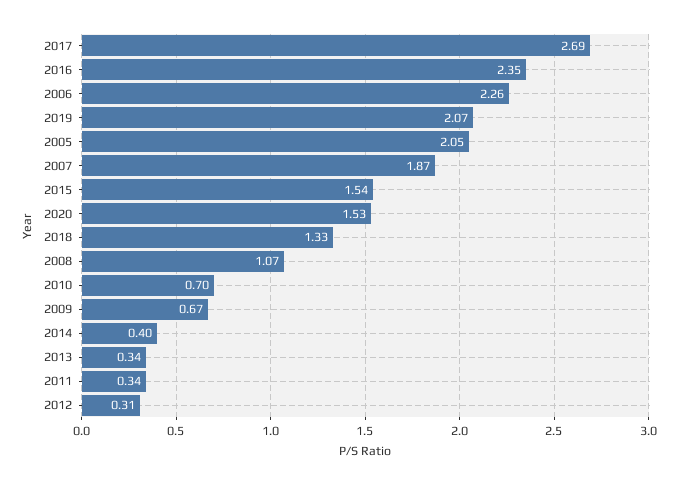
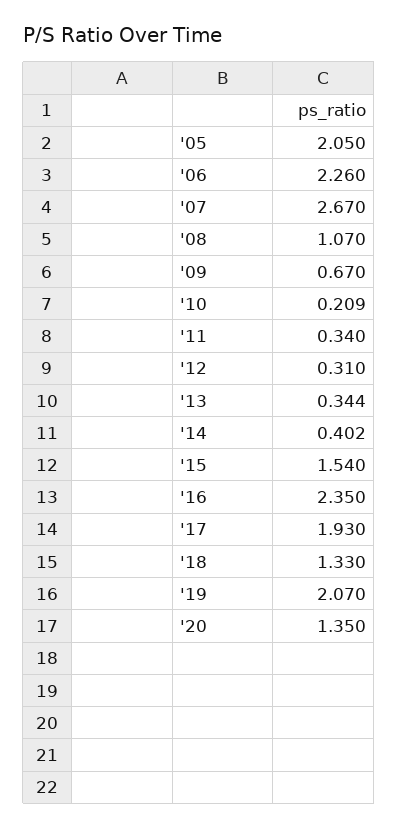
  {
-   "2017": 2.69,
+   "2017": 1.93,
    "2016": 2.35,
    "2006": 2.26,
    "2019": 2.07,
    "2005": 2.05,
-   "2007": 1.87,
+   "2007": 2.67,
    "2015": 1.54,
-   "2020": 1.53,
+   "2020": 1.35,
    "2018": 1.33,
    "2008": 1.07,
-   "2010": 0.7,
+   "2010": 0.209,
    "2009": 0.67,
    "2014": 0.402,
    "2013": 0.344,
    "2011": 0.34,
    "2012": 0.31
  }

